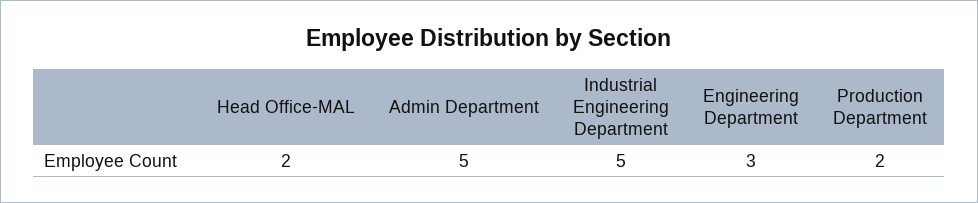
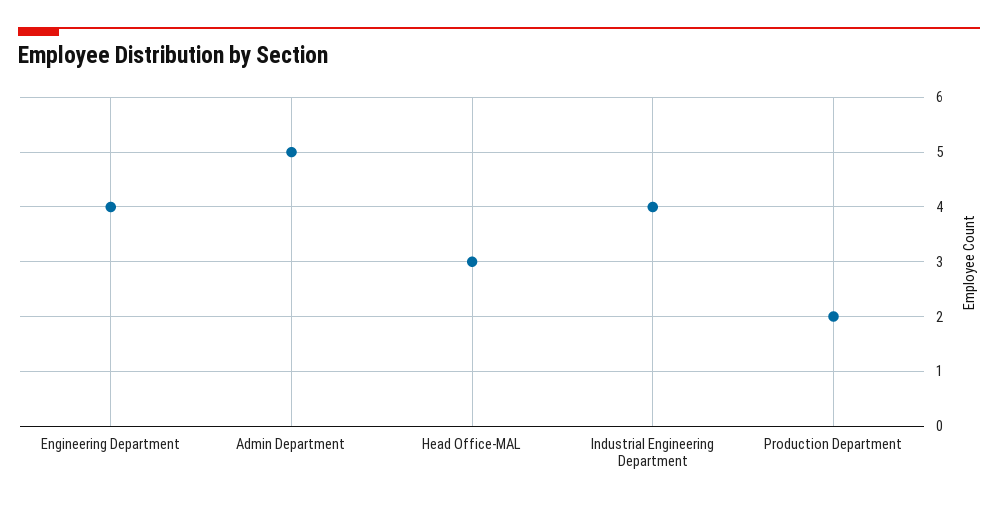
  {
-   "Head Office-MAL": 2,
+   "Head Office-MAL": 3,
    "Admin Department": 5,
-   "Industrial Engineering Department": 5,
+   "Industrial Engineering Department": 4,
-   "Engineering Department": 3,
+   "Engineering Department": 4,
    "Production Department": 2
  }

